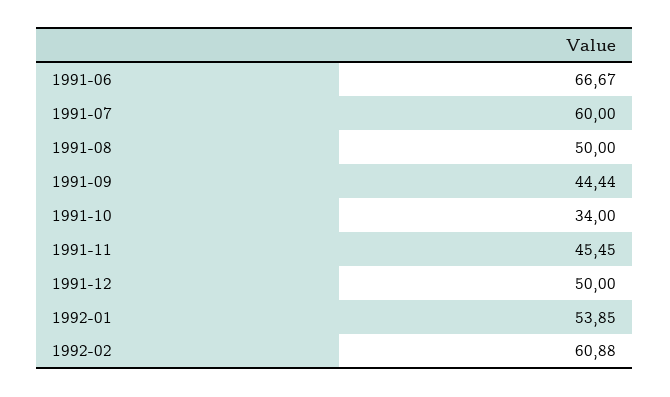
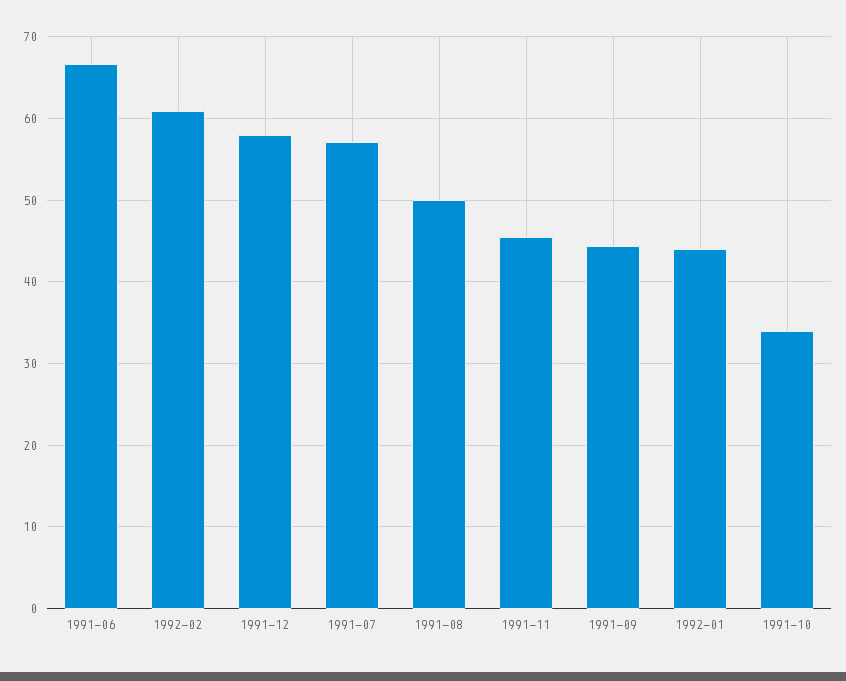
  {
    "1991-06": 66.67,
-   "1991-07": 60,
+   "1991-07": 57,
    "1991-08": 50,
    "1991-09": 44.44,
    "1991-10": 34,
    "1991-11": 45.45,
-   "1991-12": 50,
+   "1991-12": 58,
-   "1992-01": 53.85,
+   "1992-01": 44,
    "1992-02": 60.88
  }

